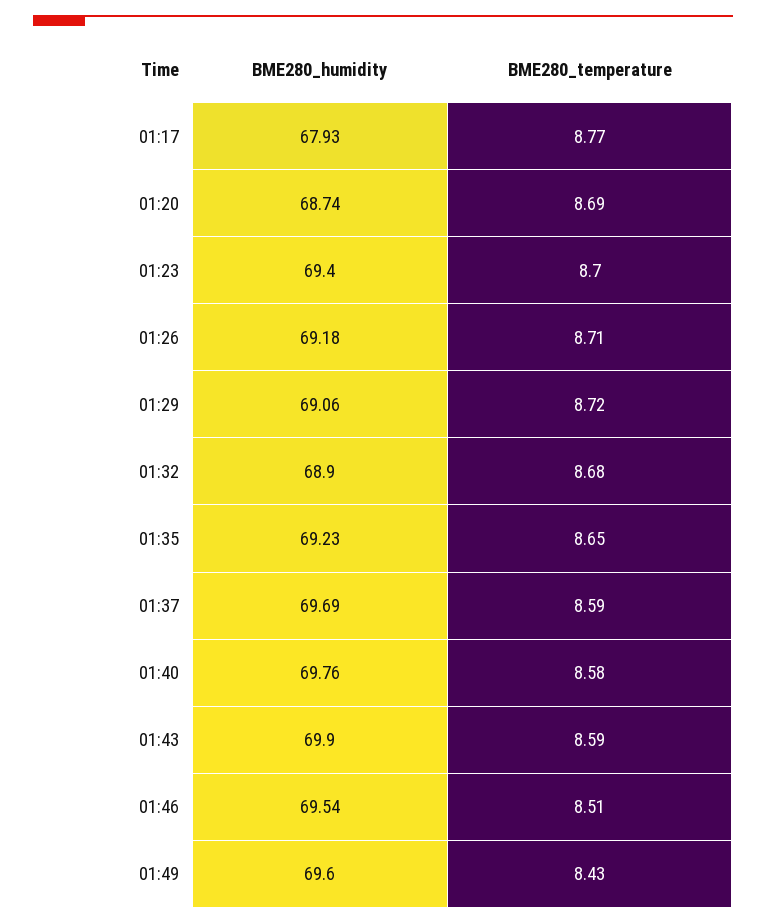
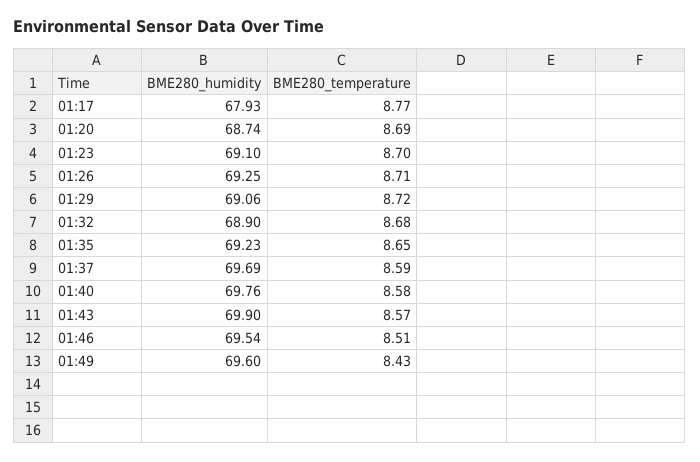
  {
    "BME280_humidity": {
      "01:17": 67.93,
      "01:20": 68.74,
-     "01:23": 69.4,
+     "01:23": 69.1,
-     "01:26": 69.18,
+     "01:26": 69.25,
      "01:29": 69.06,
      "01:32": 68.9,
      "01:35": 69.23,
      "01:37": 69.69,
      "01:40": 69.76,
      "01:43": 69.9,
      "01:46": 69.54,
      "01:49": 69.6
    },
    "BME280_temperature": {
      "01:17": 8.77,
      "01:20": 8.69,
      "01:23": 8.7,
      "01:26": 8.71,
      "01:29": 8.72,
      "01:32": 8.68,
      "01:35": 8.65,
      "01:37": 8.59,
      "01:40": 8.58,
-     "01:43": 8.59,
+     "01:43": 8.57,
      "01:46": 8.51,
      "01:49": 8.43
    }
  }

